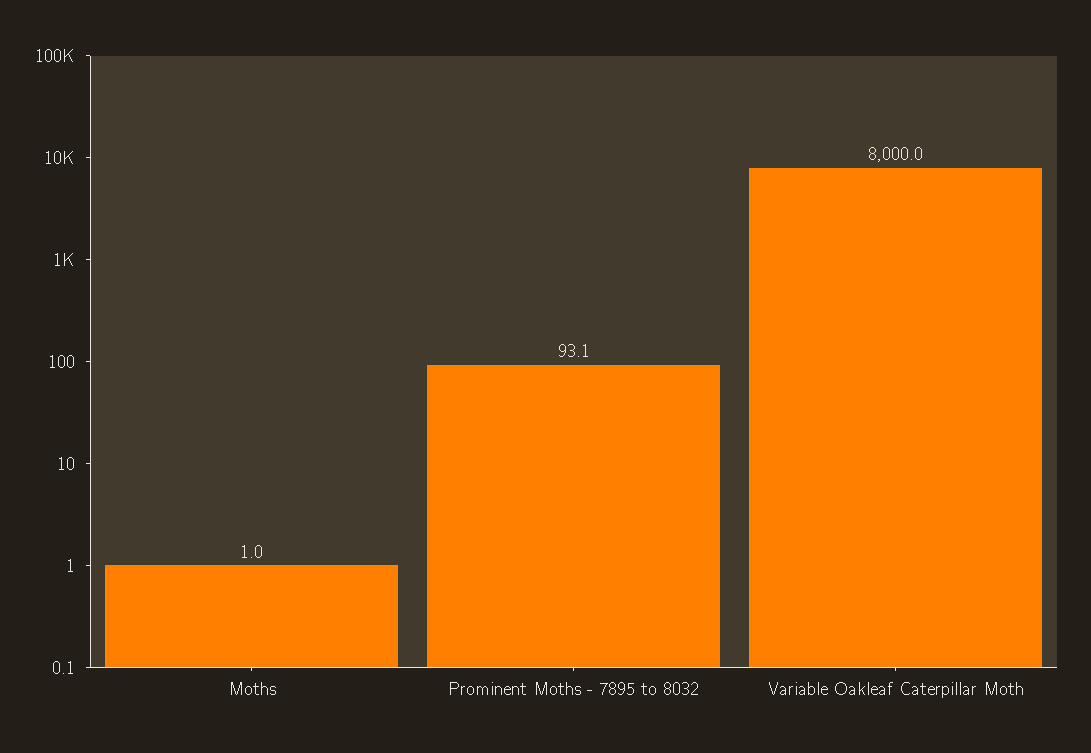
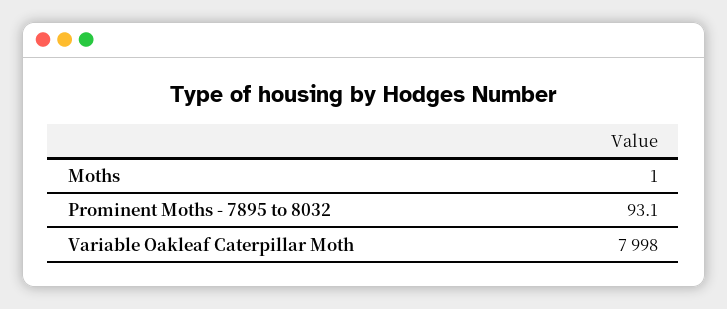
  {
    "Moths": 1,
    "Prominent Moths - 7895 to 8032": 93.1,
-   "Variable Oakleaf Caterpillar Moth": 8000
+   "Variable Oakleaf Caterpillar Moth": 7998
  }

